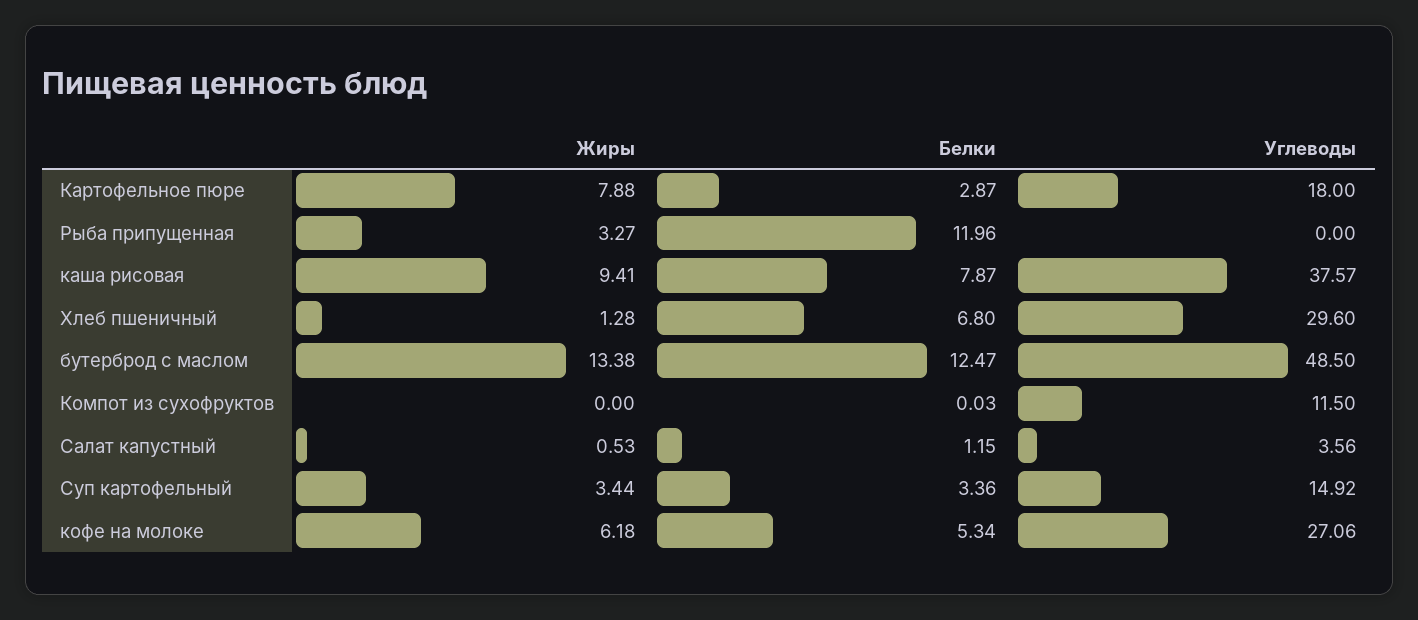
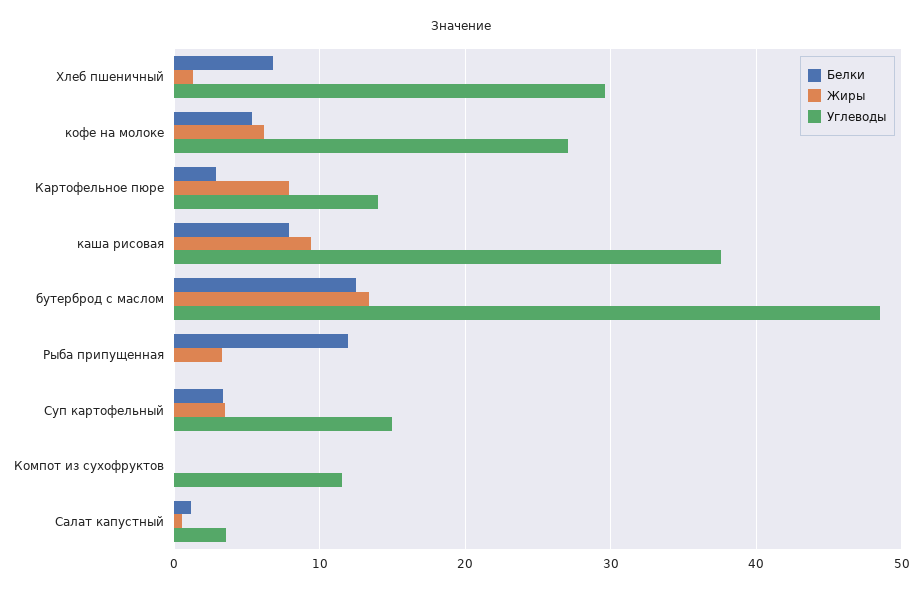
  {
    "Жиры": {
      "Картофельное пюре": 7.88,
      "Рыба припущенная": 3.27,
      "каша рисовая": 9.41,
      "Хлеб пшеничный": 1.28,
      "бутерброд с маслом": 13.38,
      "Компот из сухофруктов": 0,
      "Салат капустный": 0.53,
      "Суп картофельный": 3.44,
      "кофе на молоке": 6.18
    },
    "Белки": {
      "Картофельное пюре": 2.87,
      "Рыба припущенная": 11.96,
      "каша рисовая": 7.87,
      "Хлеб пшеничный": 6.8,
      "бутерброд с маслом": 12.47,
      "Компот из сухофруктов": 0.03,
      "Салат капустный": 1.15,
      "Суп картофельный": 3.36,
      "кофе на молоке": 5.34
    },
    "Углеводы": {
-     "Картофельное пюре": 18,
+     "Картофельное пюре": 14,
      "Рыба припущенная": 0,
      "каша рисовая": 37.57,
      "Хлеб пшеничный": 29.6,
      "бутерброд с маслом": 48.5,
      "Компот из сухофруктов": 11.5,
      "Салат капустный": 3.56,
      "Суп картофельный": 14.92,
      "кофе на молоке": 27.06
    }
  }

